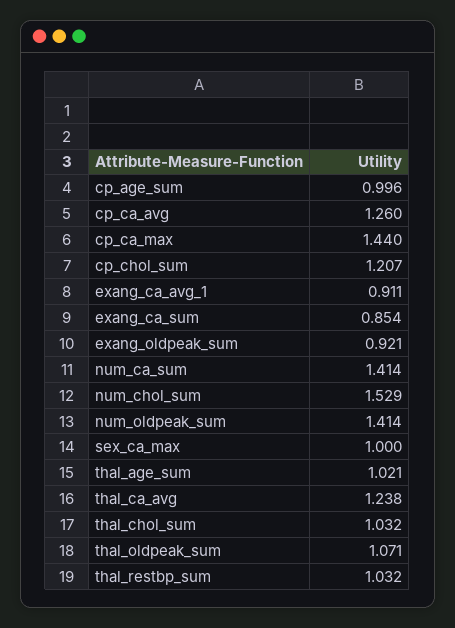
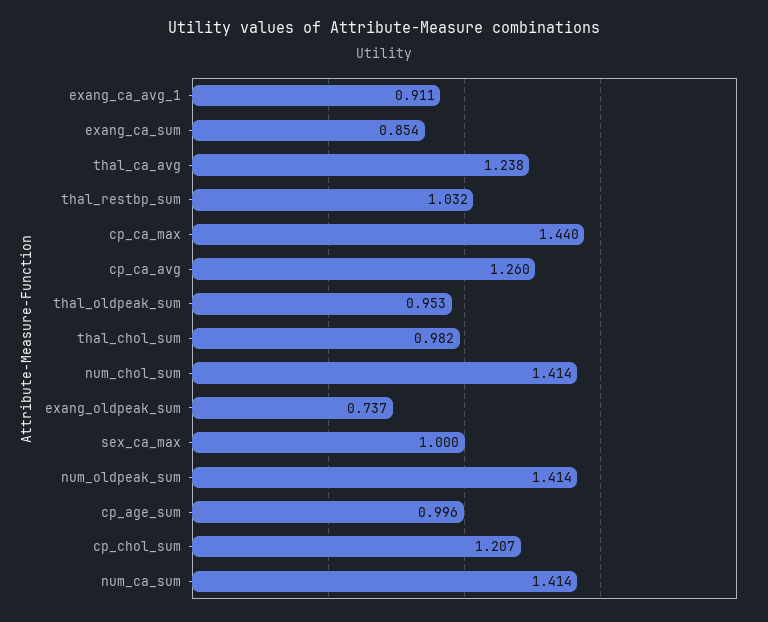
  {
    "cp_age_sum": 0.996,
    "cp_ca_avg": 1.26,
    "cp_ca_max": 1.44,
    "cp_chol_sum": 1.207,
    "exang_ca_avg_1": 0.911,
    "exang_ca_sum": 0.854,
-   "exang_oldpeak_sum": 0.921,
+   "exang_oldpeak_sum": 0.737,
    "num_ca_sum": 1.414,
-   "num_chol_sum": 1.529,
+   "num_chol_sum": 1.414,
    "num_oldpeak_sum": 1.414,
    "sex_ca_max": 1,
-   "thal_age_sum": 1.021,
    "thal_ca_avg": 1.238,
-   "thal_chol_sum": 1.032,
+   "thal_chol_sum": 0.982,
-   "thal_oldpeak_sum": 1.071,
+   "thal_oldpeak_sum": 0.953,
    "thal_restbp_sum": 1.032
  }

